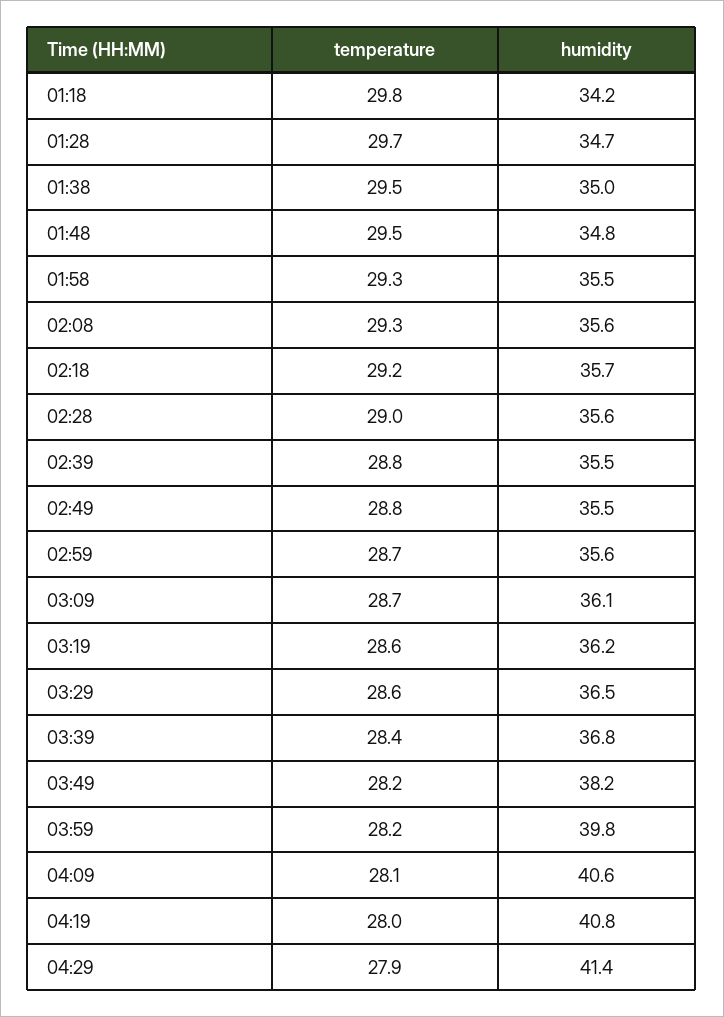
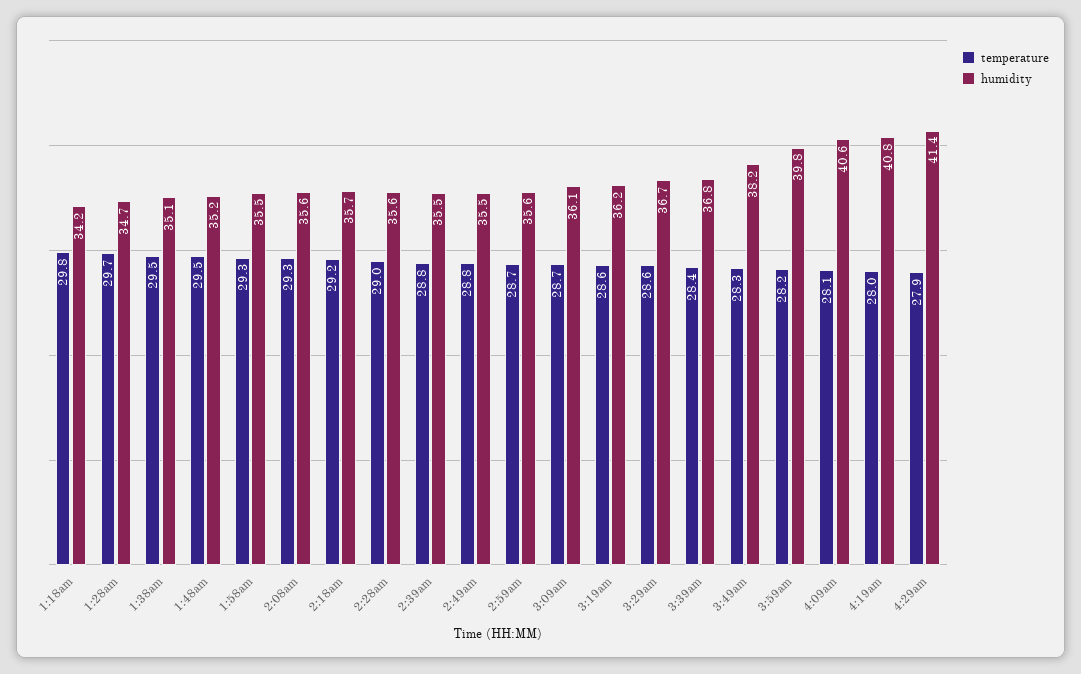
  {
    "temperature": {
      "01:18": 29.8,
      "01:28": 29.7,
      "01:38": 29.5,
      "01:48": 29.5,
      "01:58": 29.3,
      "02:08": 29.3,
      "02:18": 29.2,
      "02:28": 29,
      "02:39": 28.8,
      "02:49": 28.8,
      "02:59": 28.7,
      "03:09": 28.7,
      "03:19": 28.6,
      "03:29": 28.6,
      "03:39": 28.4,
-     "03:49": 28.2,
+     "03:49": 28.3,
      "03:59": 28.2,
      "04:09": 28.1,
      "04:19": 28,
      "04:29": 27.9
    },
    "humidity": {
      "01:18": 34.2,
      "01:28": 34.7,
-     "01:38": 35,
+     "01:38": 35.1,
-     "01:48": 34.8,
+     "01:48": 35.2,
      "01:58": 35.5,
      "02:08": 35.6,
      "02:18": 35.7,
      "02:28": 35.6,
      "02:39": 35.5,
      "02:49": 35.5,
      "02:59": 35.6,
      "03:09": 36.1,
      "03:19": 36.2,
-     "03:29": 36.5,
+     "03:29": 36.7,
      "03:39": 36.8,
      "03:49": 38.2,
      "03:59": 39.8,
      "04:09": 40.6,
      "04:19": 40.8,
      "04:29": 41.4
    }
  }

